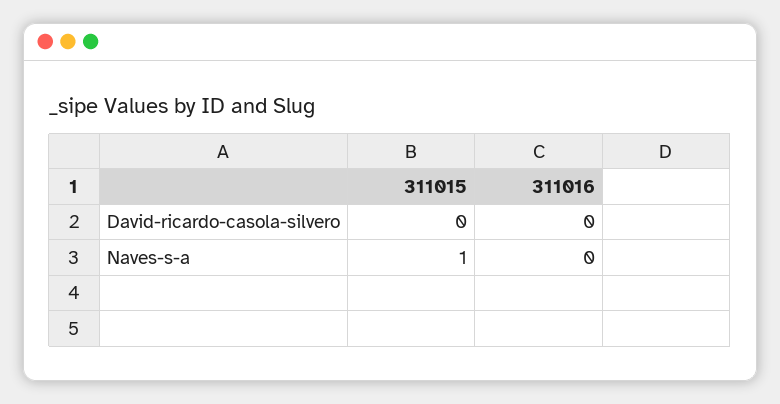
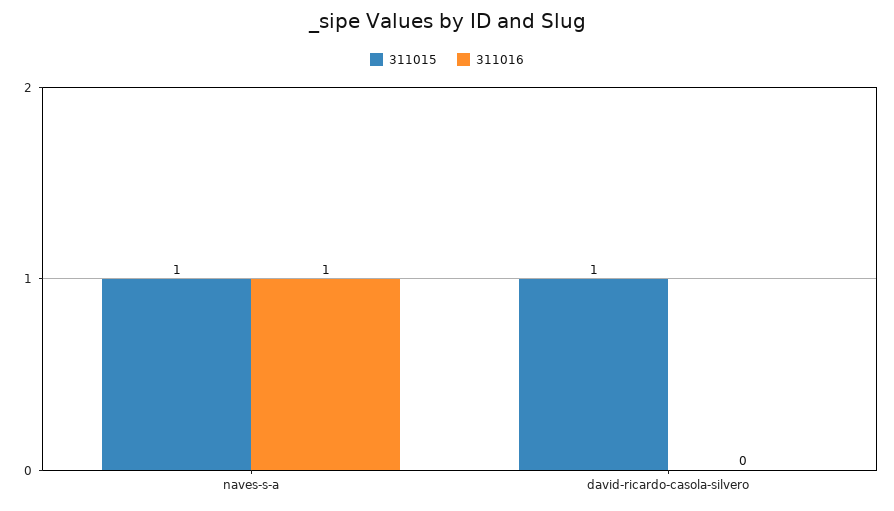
  {
    "311015": {
-     "David-ricardo-casola-silvero": 0,
+     "David-ricardo-casola-silvero": 1,
      "Naves-s-a": 1
    },
    "311016": {
      "David-ricardo-casola-silvero": 0,
-     "Naves-s-a": 0
+     "Naves-s-a": 1
    }
  }

